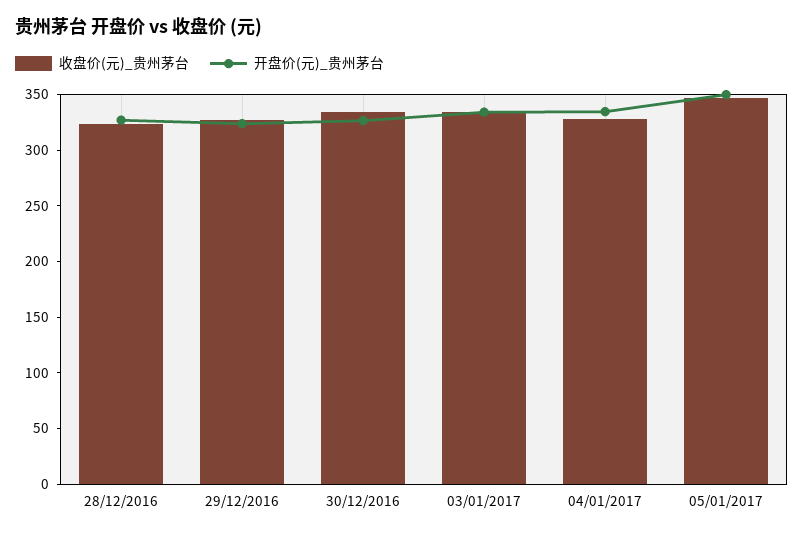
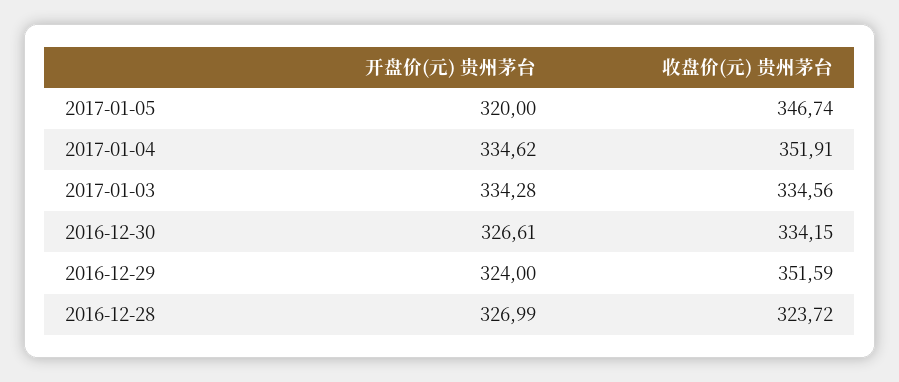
  {
    "收盘价(元)_贵州茅台": {
      "28/12/2016": 323.72,
-     "29/12/2016": 330,
+     "29/12/2016": 351.59,
      "30/12/2016": 334.15,
      "03/01/2017": 334.56,
-     "04/01/2017": 330,
+     "04/01/2017": 351.91,
      "05/01/2017": 346.74
    },
    "开盘价(元)_贵州茅台": {
      "28/12/2016": 326.99,
      "29/12/2016": 324,
      "30/12/2016": 326.61,
      "03/01/2017": 334.28,
      "04/01/2017": 334.62,
-     "05/01/2017": 350
+     "05/01/2017": 320
    }
  }

